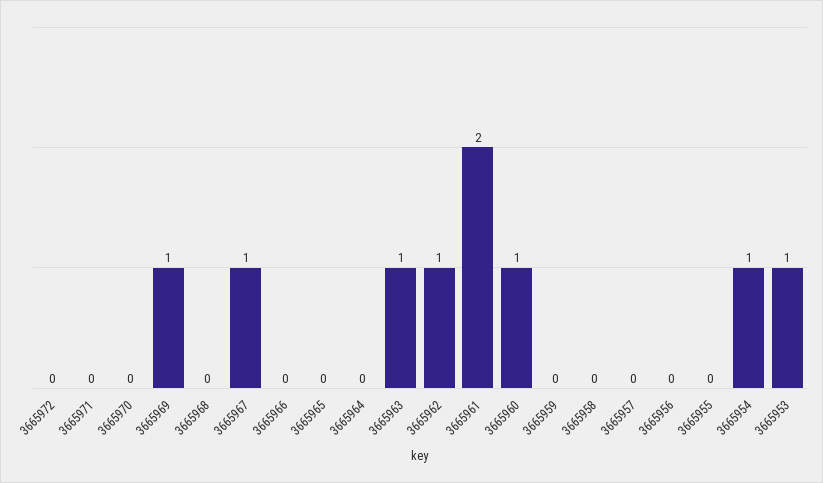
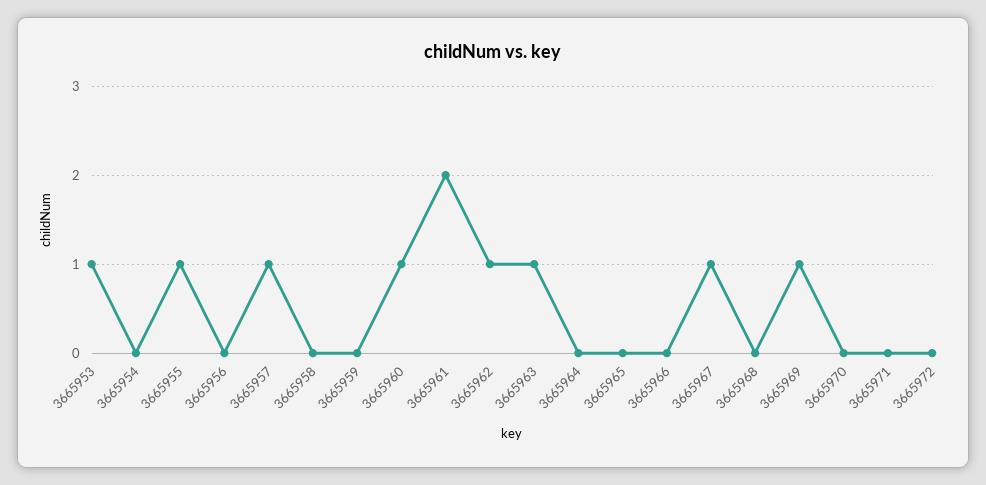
  {
    "3665972": 0,
    "3665971": 0,
    "3665970": 0,
    "3665969": 1,
    "3665968": 0,
    "3665967": 1,
    "3665966": 0,
    "3665965": 0,
    "3665964": 0,
    "3665963": 1,
    "3665962": 1,
    "3665961": 2,
    "3665960": 1,
    "3665959": 0,
    "3665958": 0,
-   "3665957": 0,
+   "3665957": 1,
    "3665956": 0,
-   "3665955": 0,
+   "3665955": 1,
-   "3665954": 1,
+   "3665954": 0,
    "3665953": 1
  }

